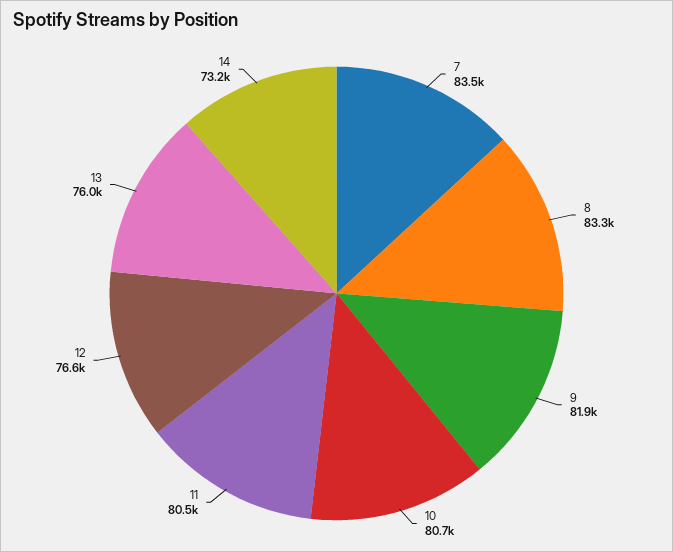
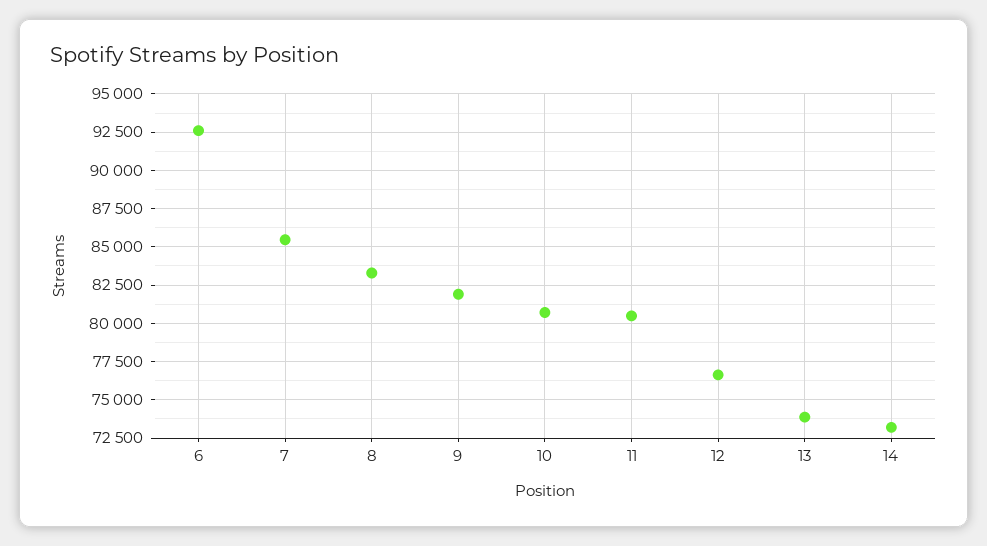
  {
-   "7": 83500,
+   "7": 85500,
    "8": 83300,
    "9": 81900,
    "10": 80700,
    "11": 80500,
    "12": 76600,
-   "13": 76000,
+   "13": 74000,
-   "14": 73200
+   "14": 73200,
+   "6": 92500
  }

